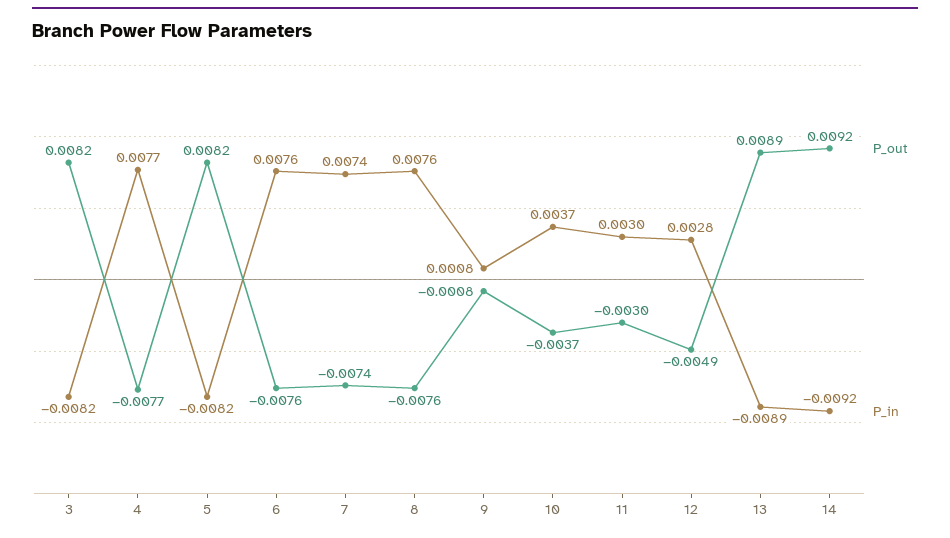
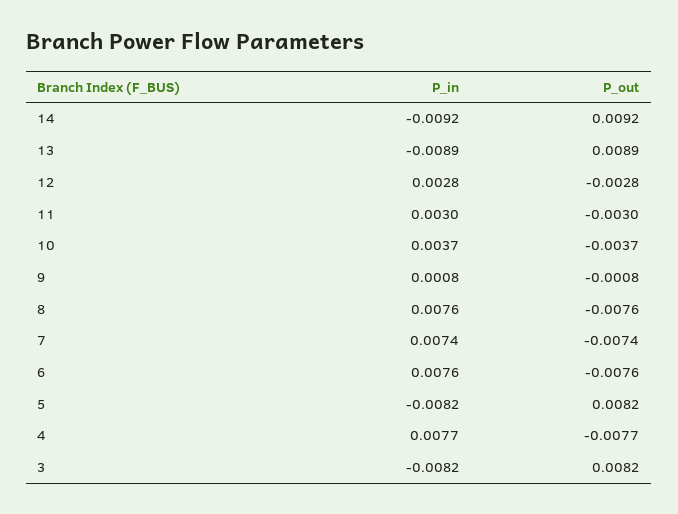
  {
    "P_out": {
      "3": 0.0082,
      "4": -0.0077,
      "5": 0.0082,
      "6": -0.0076,
      "7": -0.0074,
      "8": -0.0076,
      "9": -0.0008,
      "10": -0.0037,
      "11": -0.003,
-     "12": -0.0049,
+     "12": -0.0028,
      "13": 0.0089,
      "14": 0.0092
    },
    "P_in": {
      "3": -0.0082,
      "4": 0.0077,
      "5": -0.0082,
      "6": 0.0076,
      "7": 0.0074,
      "8": 0.0076,
      "9": 0.0008,
      "10": 0.0037,
      "11": 0.003,
      "12": 0.0028,
      "13": -0.0089,
      "14": -0.0092
    }
  }

